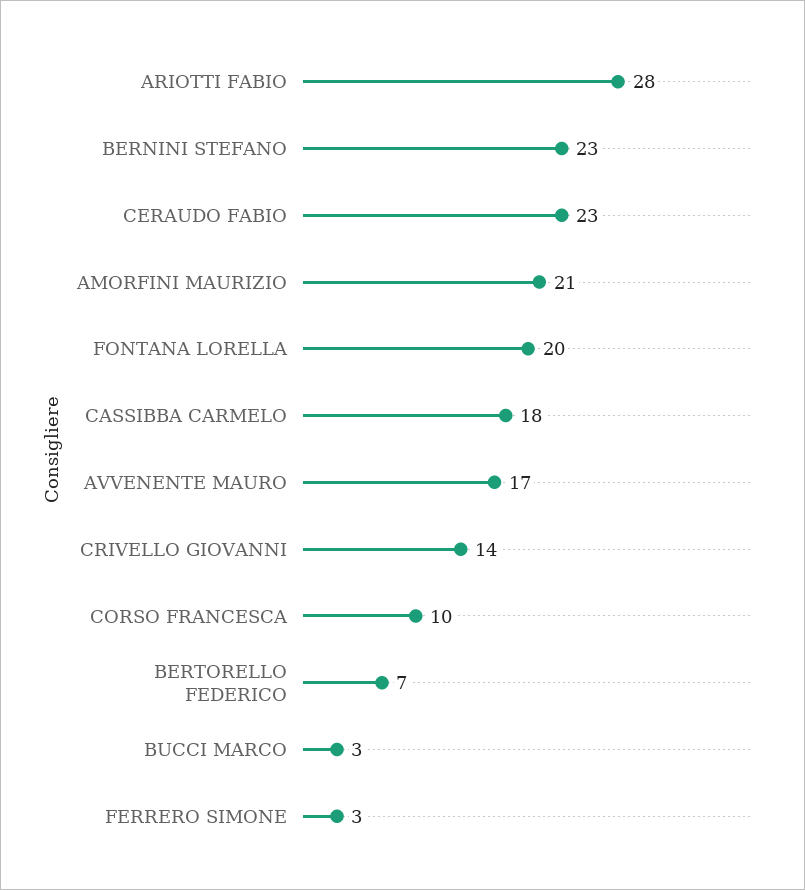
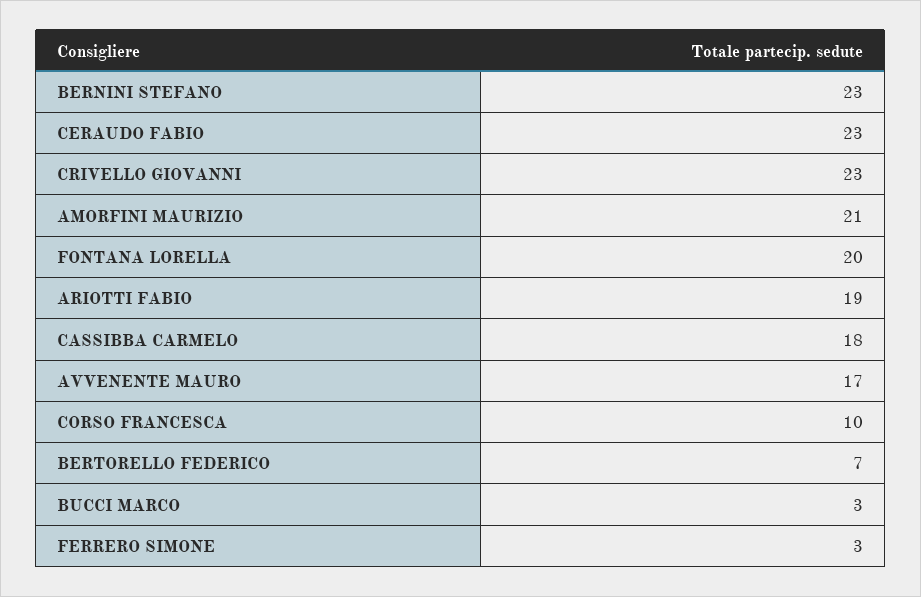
  {
-   "ARIOTTI FABIO": 28,
+   "ARIOTTI FABIO": 19,
    "BERNINI STEFANO": 23,
    "CERAUDO FABIO": 23,
    "AMORFINI MAURIZIO": 21,
    "FONTANA LORELLA": 20,
    "CASSIBBA CARMELO": 18,
    "AVVENENTE MAURO": 17,
-   "CRIVELLO GIOVANNI": 14,
+   "CRIVELLO GIOVANNI": 23,
    "CORSO FRANCESCA": 10,
    "BERTORELLO FEDERICO": 7,
    "BUCCI MARCO": 3,
    "FERRERO SIMONE": 3
  }

